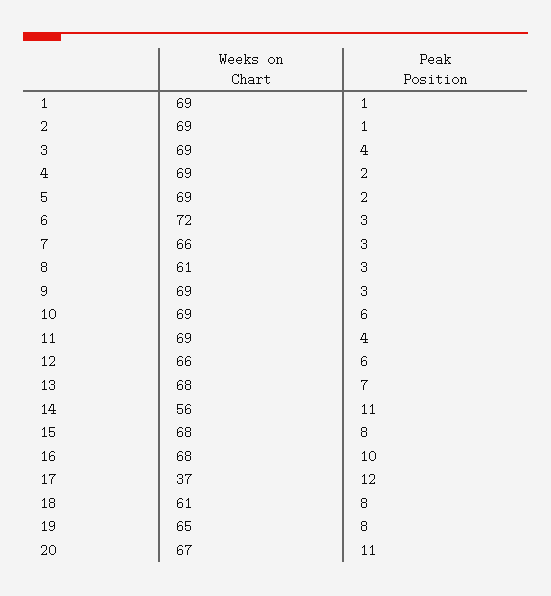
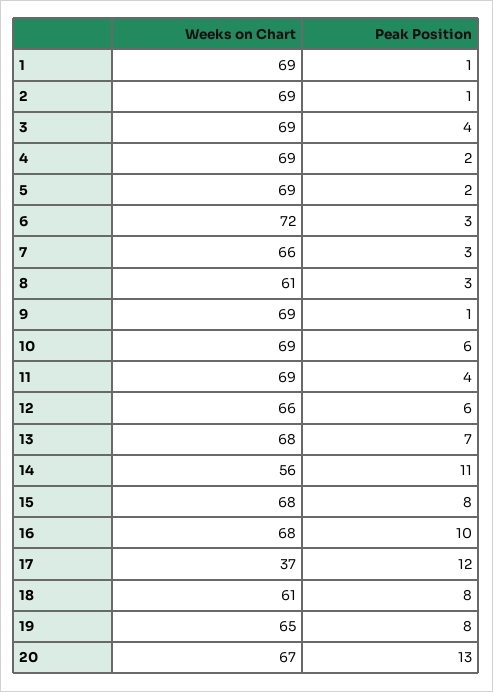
  {
    "Weeks on Chart": {
      "1": 69,
      "2": 69,
      "3": 69,
      "4": 69,
      "5": 69,
      "6": 72,
      "7": 66,
      "8": 61,
      "9": 69,
      "10": 69,
      "11": 69,
      "12": 66,
      "13": 68,
      "14": 56,
      "15": 68,
      "16": 68,
      "17": 37,
      "18": 61,
      "19": 65,
      "20": 67
    },
    "Peak Position": {
      "1": 1,
      "2": 1,
      "3": 4,
      "4": 2,
      "5": 2,
      "6": 3,
      "7": 3,
      "8": 3,
-     "9": 3,
+     "9": 1,
      "10": 6,
      "11": 4,
      "12": 6,
      "13": 7,
      "14": 11,
      "15": 8,
      "16": 10,
      "17": 12,
      "18": 8,
      "19": 8,
-     "20": 11
+     "20": 13
    }
  }

